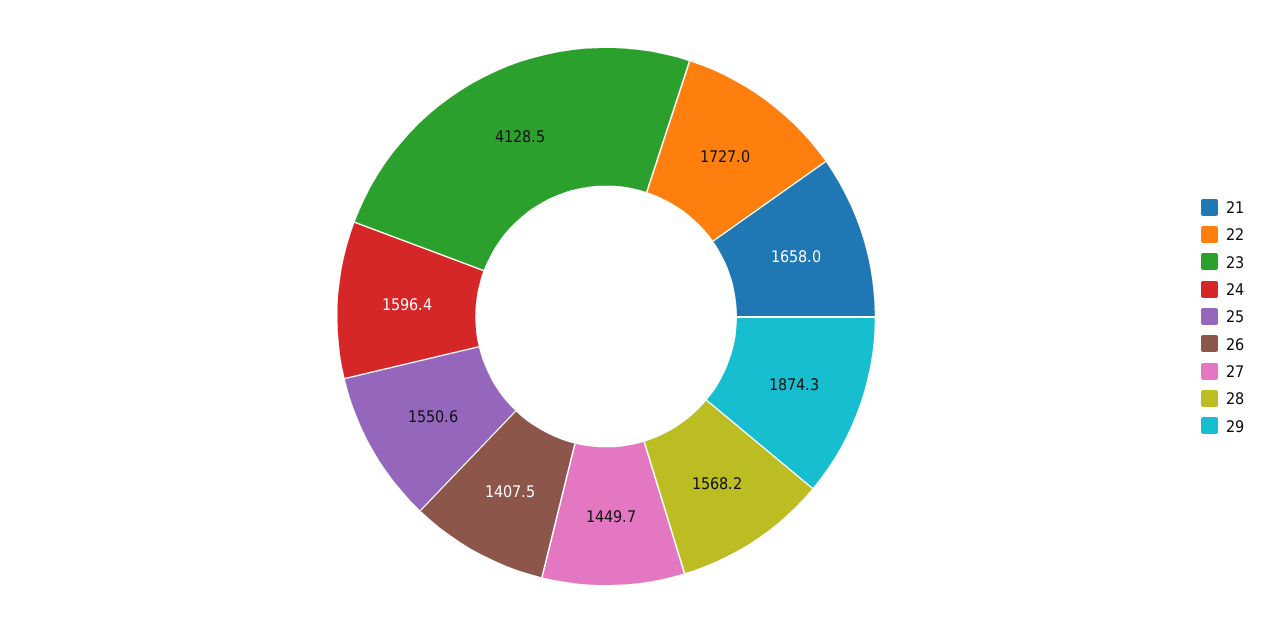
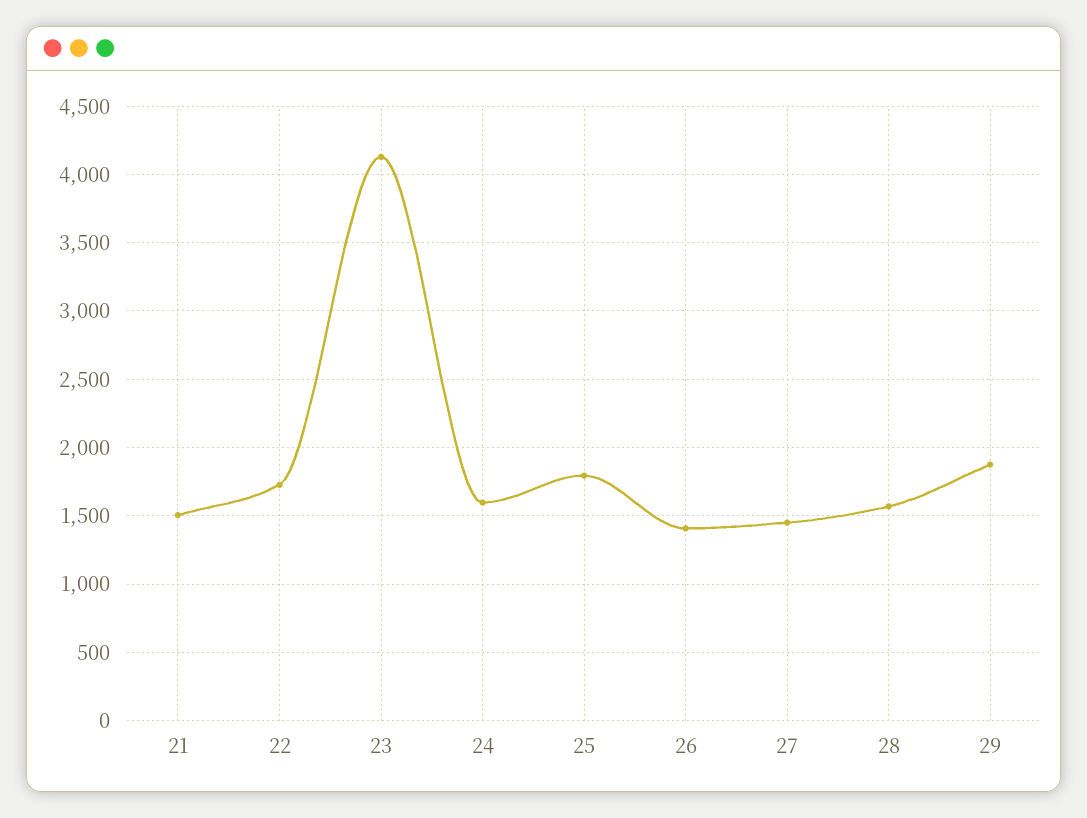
  {
-   "21": 1658,
+   "21": 1500,
    "22": 1727,
    "23": 4128.5,
    "24": 1596.4,
-   "25": 1550.6,
+   "25": 1800,
    "26": 1407.5,
    "27": 1449.7,
    "28": 1568.2,
    "29": 1874.3
  }

